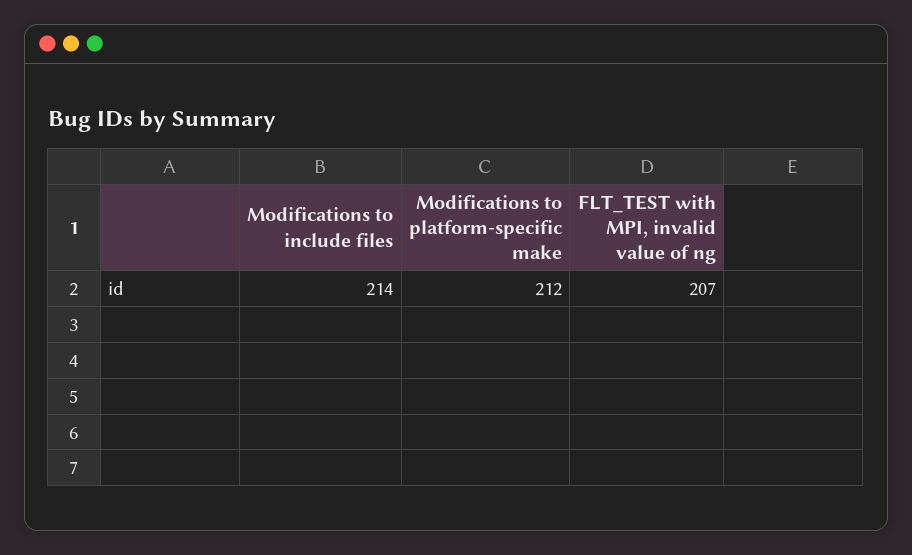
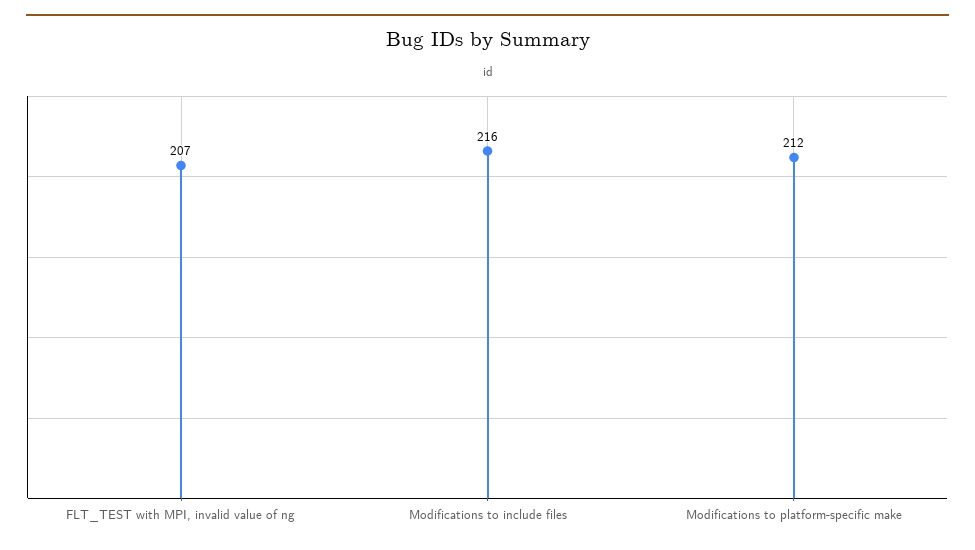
  {
-   "Modifications to include files": 214,
+   "Modifications to include files": 216,
    "Modifications to platform-specific make": 212,
    "FLT_TEST with MPI, invalid value of ng": 207
  }

